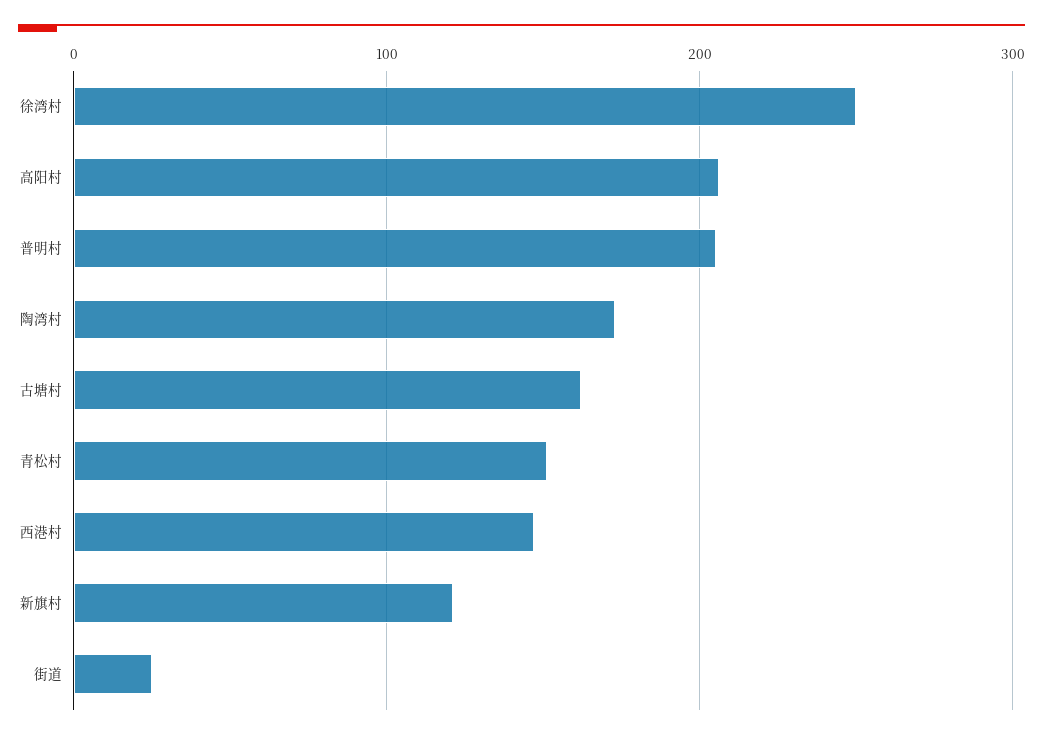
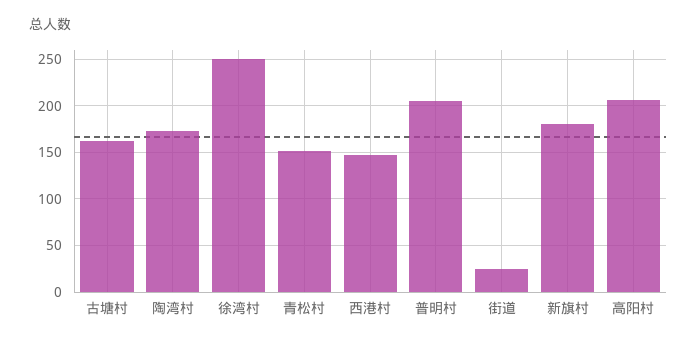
  {
    "徐湾村": 250,
    "高阳村": 210,
    "普明村": 210,
    "陶湾村": 170,
    "古塘村": 160,
    "青松村": 150,
    "西港村": 150,
-   "新旗村": 120,
+   "新旗村": 180,
    "街道": 30
  }

